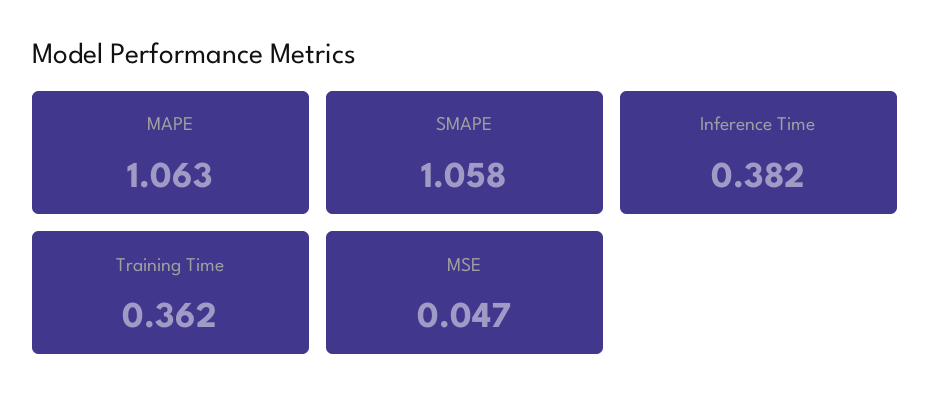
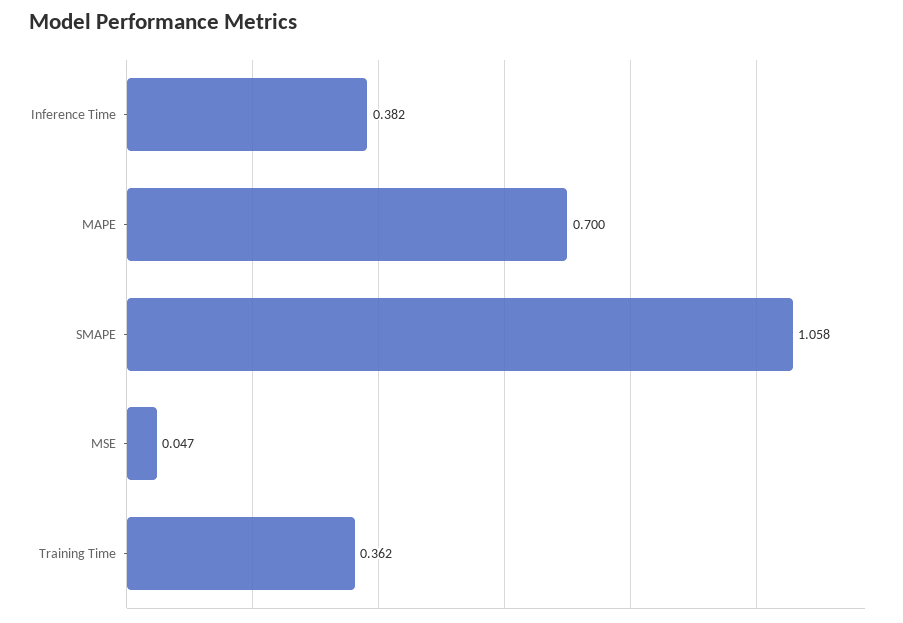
  {
-   "MAPE": 1.063,
+   "MAPE": 0.7,
    "SMAPE": 1.058,
    "Inference Time": 0.382,
    "Training Time": 0.362,
    "MSE": 0.047
  }

